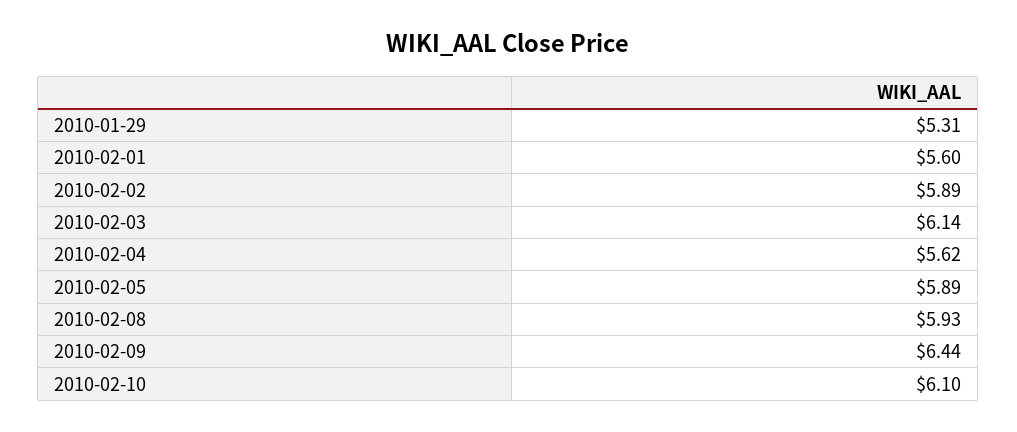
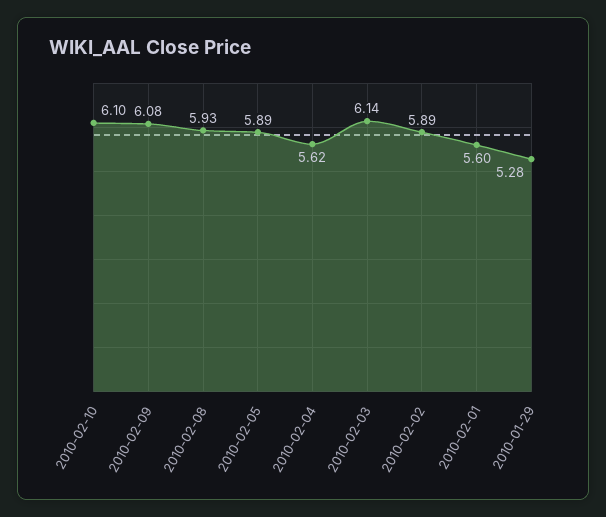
  {
-   "2010-01-29": 5.31,
+   "2010-01-29": 5.28,
    "2010-02-01": 5.6,
    "2010-02-02": 5.89,
    "2010-02-03": 6.14,
    "2010-02-04": 5.62,
    "2010-02-05": 5.89,
    "2010-02-08": 5.93,
-   "2010-02-09": 6.44,
+   "2010-02-09": 6.08,
    "2010-02-10": 6.1
  }

